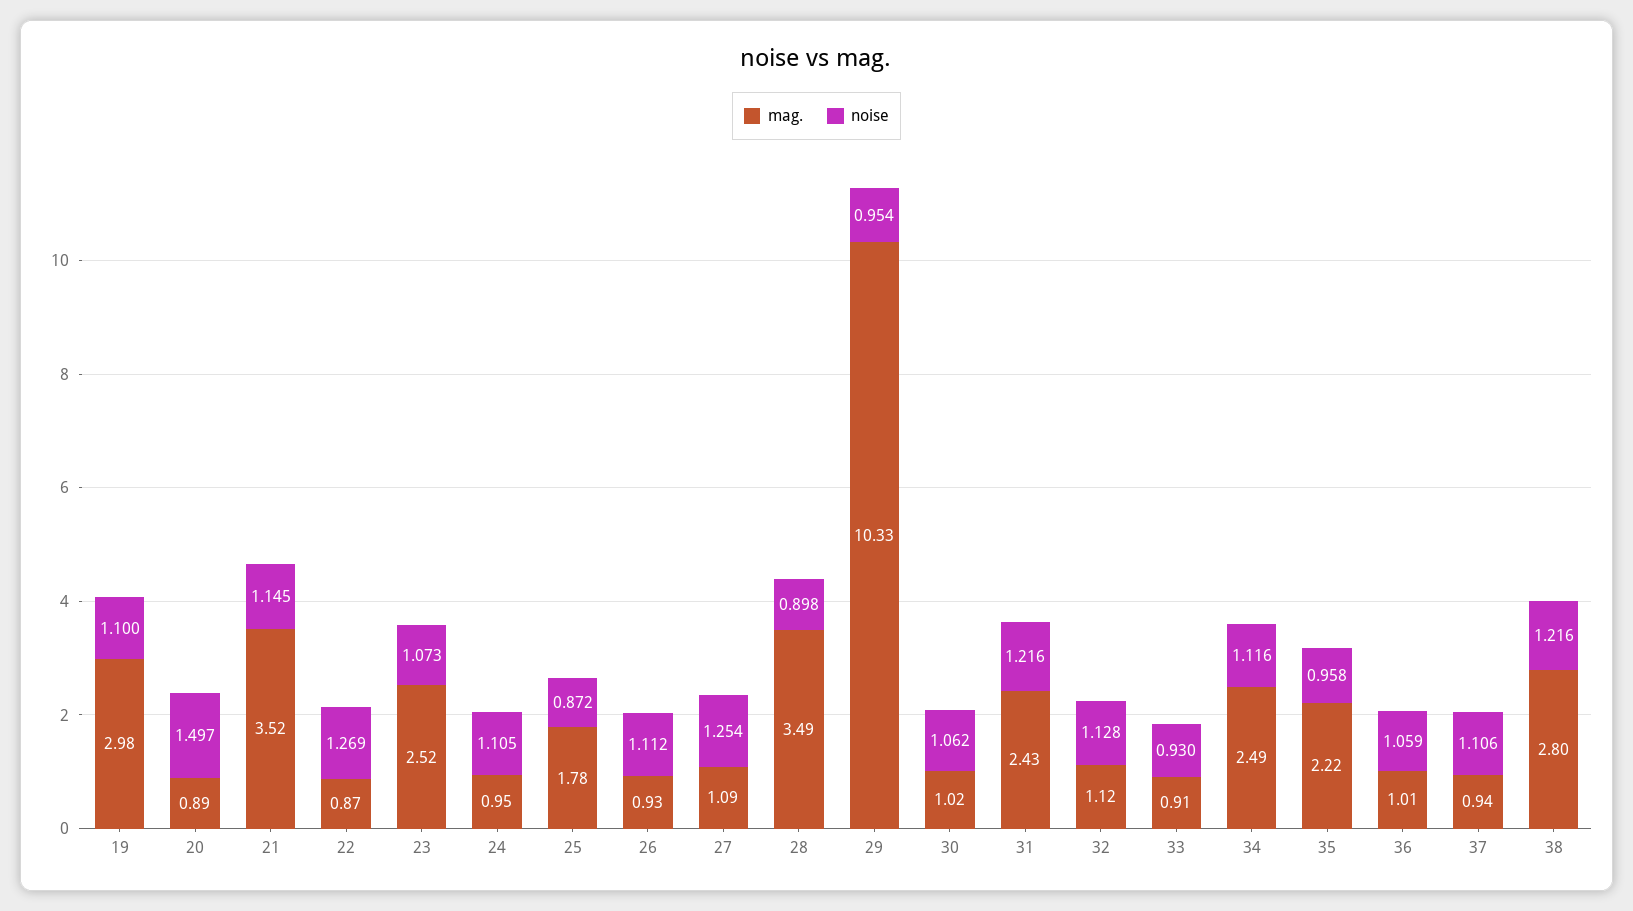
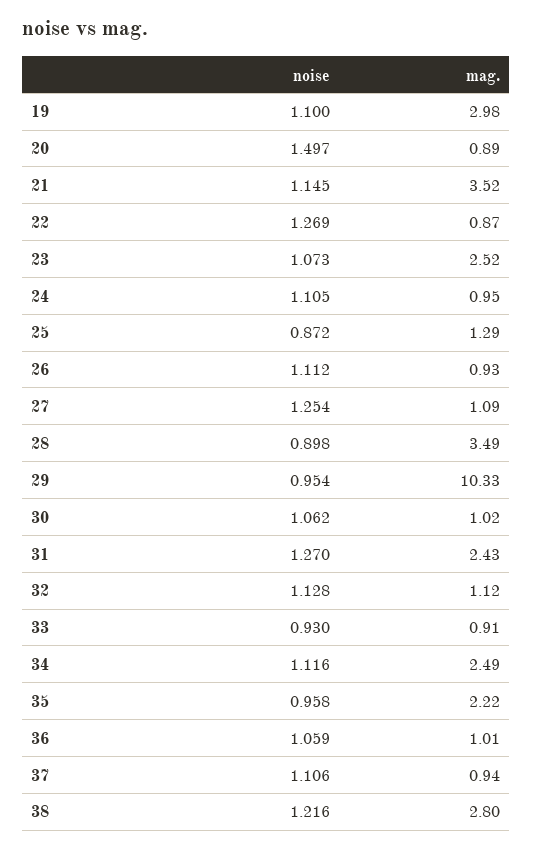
  {
    "mag.": {
      "19": 2.98,
      "20": 0.89,
      "21": 3.52,
      "22": 0.87,
      "23": 2.52,
      "24": 0.95,
-     "25": 1.78,
+     "25": 1.29,
      "26": 0.93,
      "27": 1.09,
      "28": 3.49,
      "29": 10.33,
      "30": 1.02,
      "31": 2.43,
      "32": 1.12,
      "33": 0.91,
      "34": 2.49,
      "35": 2.22,
      "36": 1.01,
      "37": 0.94,
      "38": 2.8
    },
    "noise": {
      "19": 1.1,
      "20": 1.497,
      "21": 1.145,
      "22": 1.269,
      "23": 1.073,
      "24": 1.105,
      "25": 0.872,
      "26": 1.112,
      "27": 1.254,
      "28": 0.898,
      "29": 0.954,
      "30": 1.062,
-     "31": 1.216,
+     "31": 1.27,
      "32": 1.128,
      "33": 0.93,
      "34": 1.116,
      "35": 0.958,
      "36": 1.059,
      "37": 1.106,
      "38": 1.216
    }
  }

